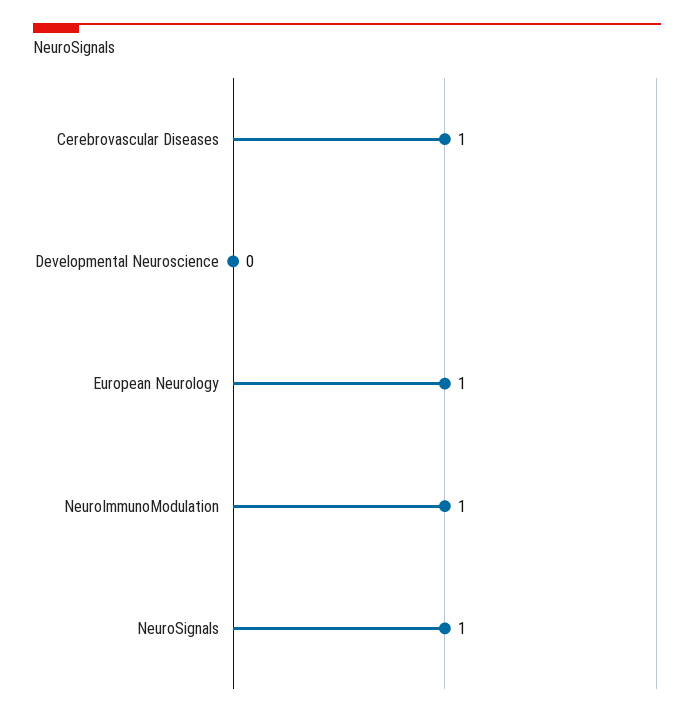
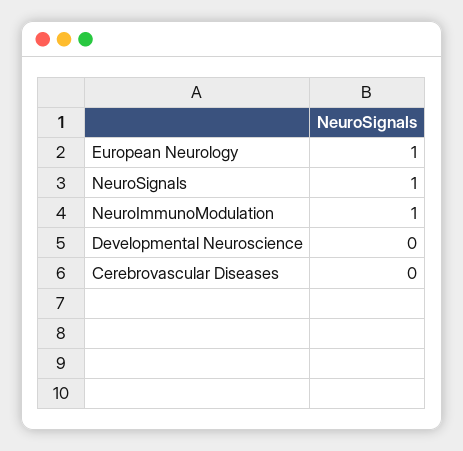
  {
-   "Cerebrovascular Diseases": 1,
+   "Cerebrovascular Diseases": 0,
    "Developmental Neuroscience": 0,
    "European Neurology": 1,
    "NeuroImmunoModulation": 1,
    "NeuroSignals": 1
  }

